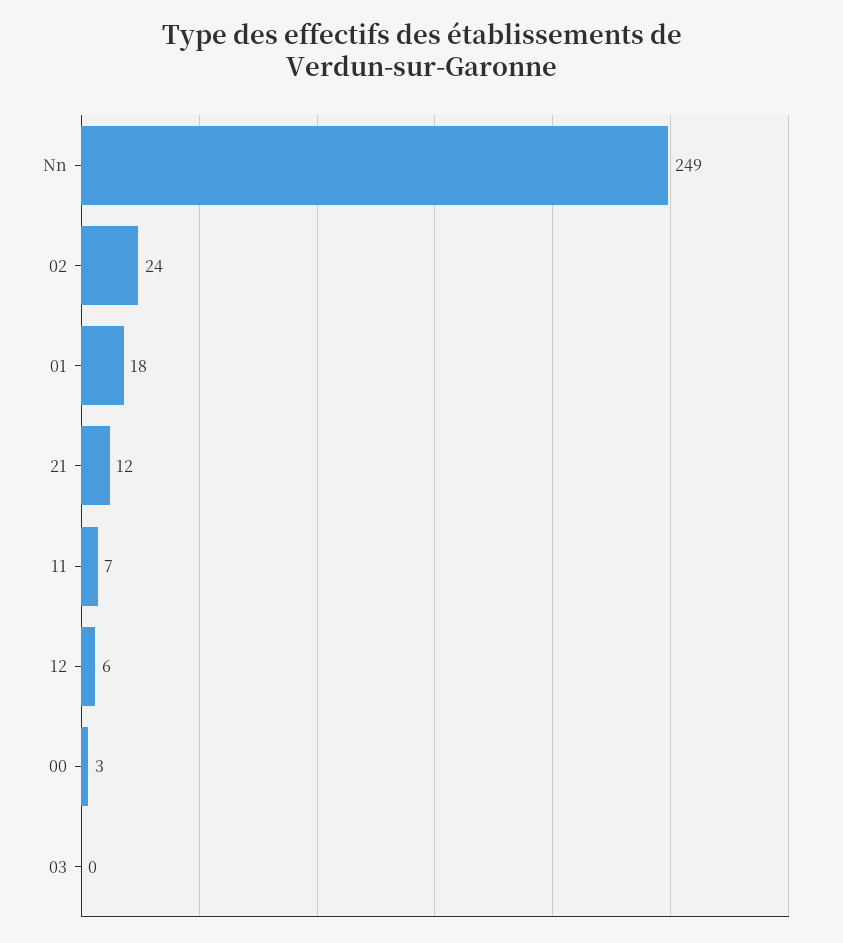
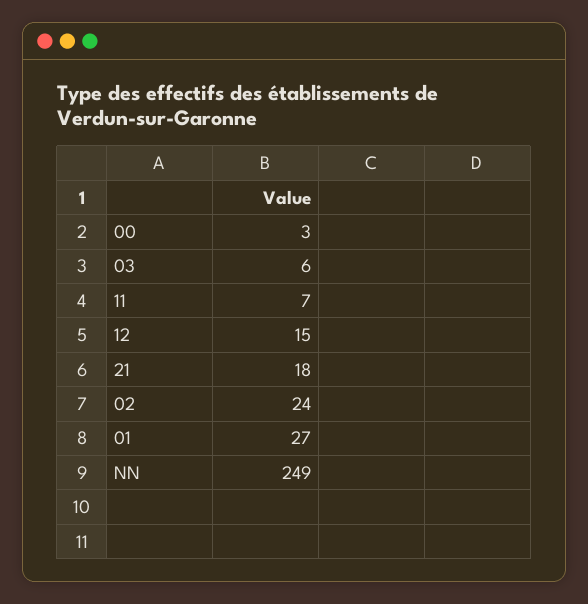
  {
    "Nn": 249,
    "02": 24,
-   "01": 18,
+   "01": 27,
-   "21": 12,
+   "21": 18,
    "11": 7,
-   "12": 6,
+   "12": 15,
    "00": 3,
-   "03": 0
+   "03": 6
  }

